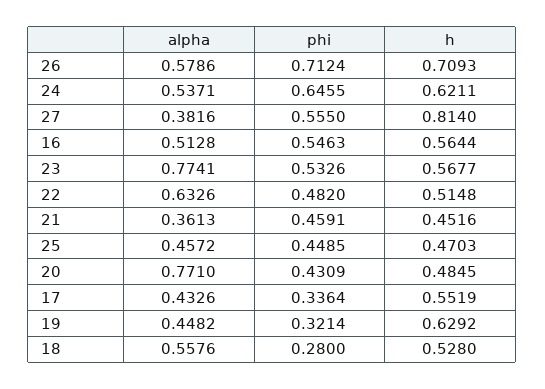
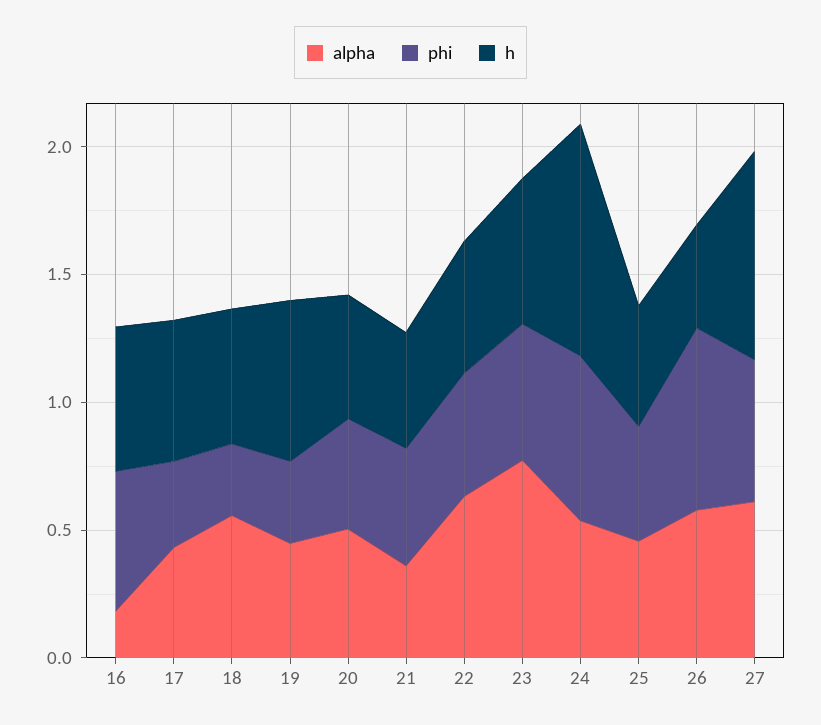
  {
    "alpha": {
      "26": 0.5786,
      "24": 0.5371,
-     "27": 0.3816,
+     "27": 0.6,
-     "16": 0.5128,
+     "16": 0.2,
      "23": 0.7741,
      "22": 0.6326,
      "21": 0.3613,
      "25": 0.4572,
-     "20": 0.771,
+     "20": 0.5,
      "17": 0.4326,
      "19": 0.4482,
      "18": 0.5576
    },
    "phi": {
      "26": 0.7124,
      "24": 0.6455,
      "27": 0.555,
      "16": 0.5463,
      "23": 0.5326,
      "22": 0.482,
      "21": 0.4591,
      "25": 0.4485,
      "20": 0.4309,
      "17": 0.3364,
      "19": 0.3214,
      "18": 0.28
    },
    "h": {
-     "26": 0.7093,
+     "26": 0.4,
-     "24": 0.6211,
+     "24": 0.9,
      "27": 0.814,
      "16": 0.5644,
      "23": 0.5677,
      "22": 0.5148,
      "21": 0.4516,
      "25": 0.4703,
      "20": 0.4845,
      "17": 0.5519,
      "19": 0.6292,
      "18": 0.528
    }
  }

